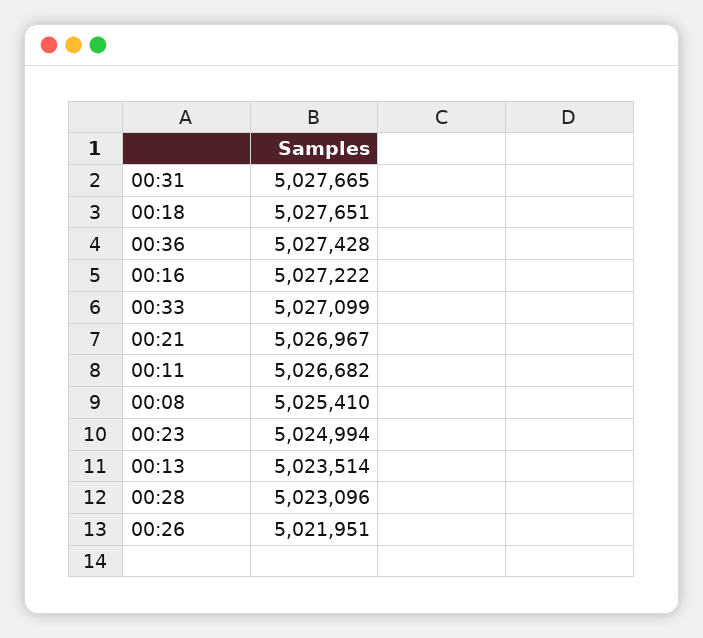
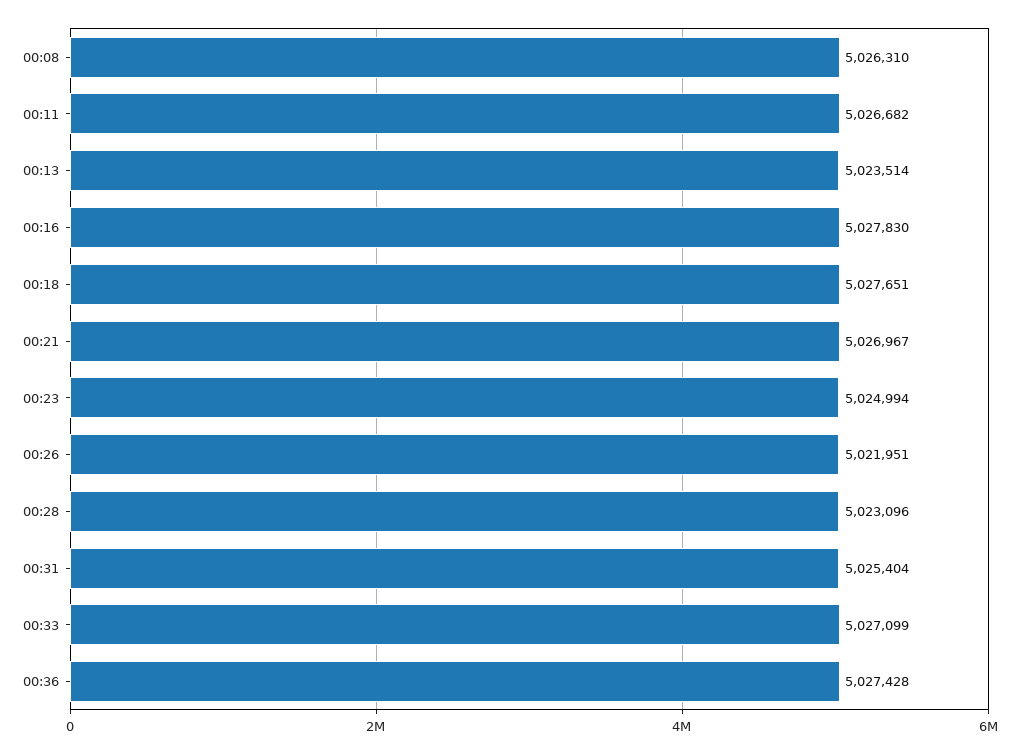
  {
-   "00:31": 5027665,
+   "00:31": 5025404,
    "00:18": 5027651,
    "00:36": 5027428,
-   "00:16": 5027222,
+   "00:16": 5027830,
    "00:33": 5027099,
    "00:21": 5026967,
    "00:11": 5026682,
-   "00:08": 5025410,
+   "00:08": 5026310,
    "00:23": 5024994,
    "00:13": 5023514,
    "00:28": 5023096,
    "00:26": 5021951
  }

